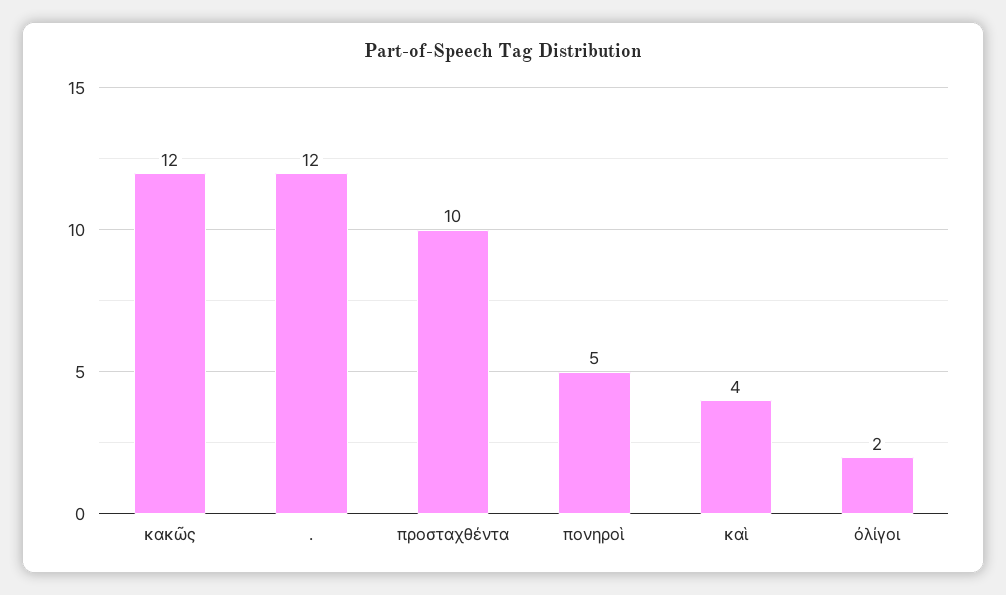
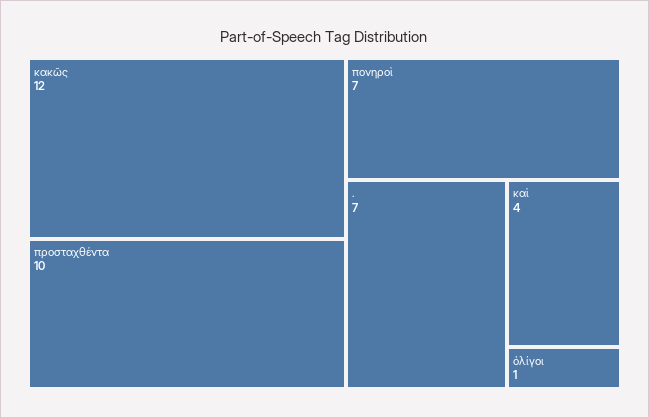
  {
    "κακῶς": 12,
-   ".": 12,
+   ".": 7,
    "προσταχθέντα": 10,
-   "πονηροὶ": 5,
+   "πονηροὶ": 7,
    "καὶ": 4,
-   "ὀλίγοι": 2
+   "ὀλίγοι": 1
  }

